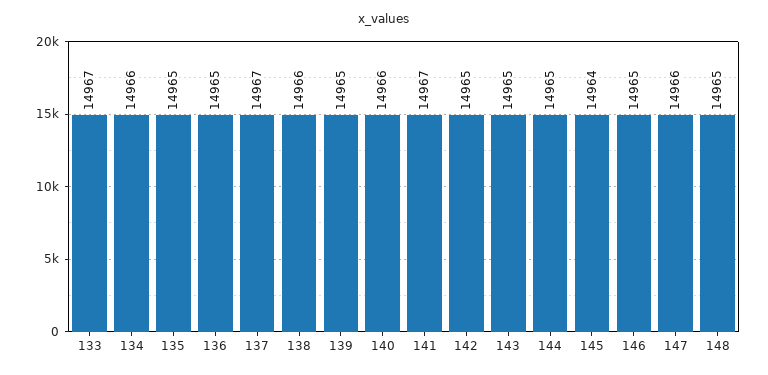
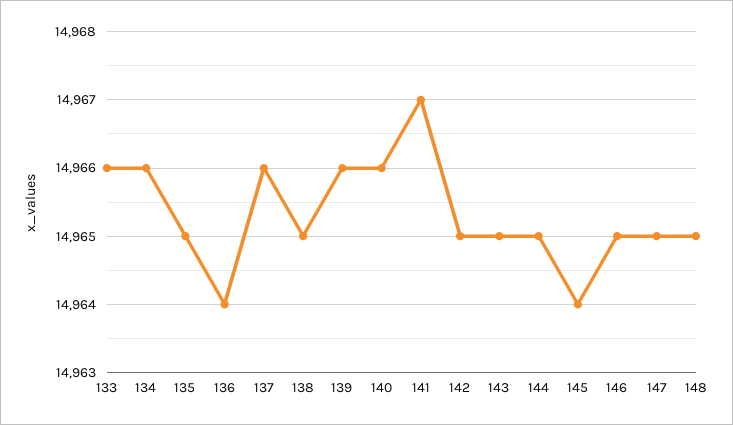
  {
-   "133": 14967,
+   "133": 14966,
    "134": 14966,
    "135": 14965,
-   "136": 14965,
+   "136": 14964,
-   "137": 14967,
+   "137": 14966,
-   "138": 14966,
+   "138": 14965,
-   "139": 14965,
+   "139": 14966,
    "140": 14966,
    "141": 14967,
    "142": 14965,
    "143": 14965,
    "144": 14965,
    "145": 14964,
    "146": 14965,
-   "147": 14966,
+   "147": 14965,
    "148": 14965
  }

